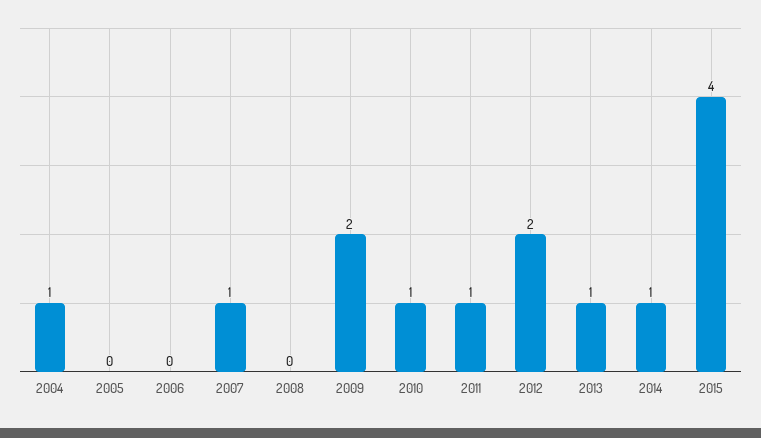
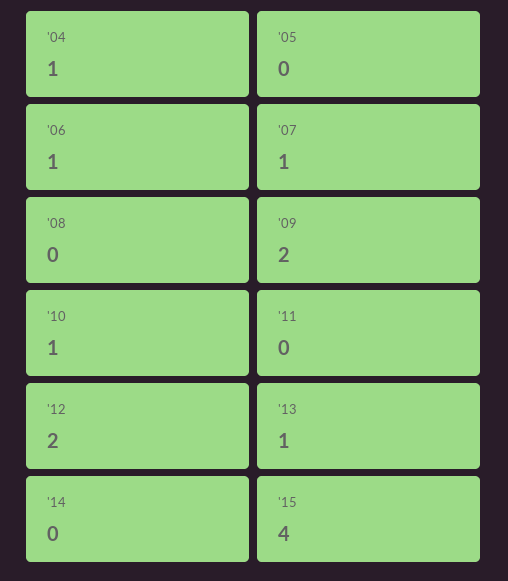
  {
    "2004": 1,
    "2005": 0,
-   "2006": 0,
+   "2006": 1,
    "2007": 1,
    "2008": 0,
    "2009": 2,
    "2010": 1,
-   "2011": 1,
+   "2011": 0,
    "2012": 2,
    "2013": 1,
-   "2014": 1,
+   "2014": 0,
    "2015": 4
  }

